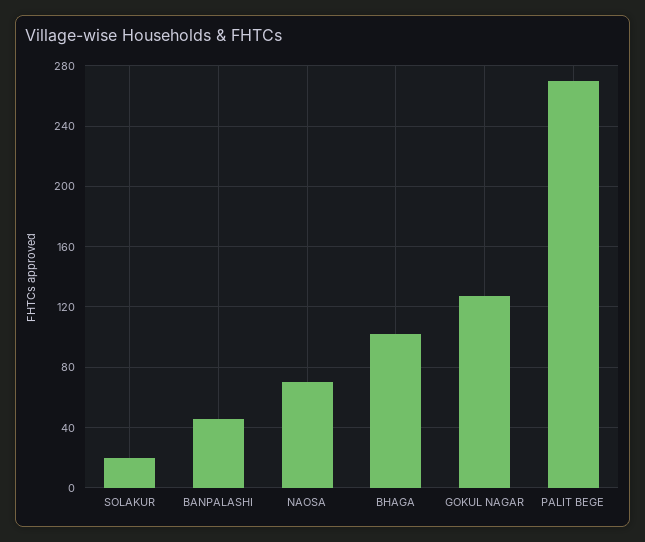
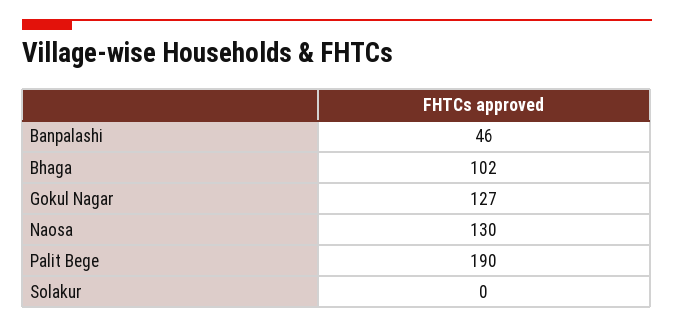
  {
-   "SOLAKUR": 20,
+   "SOLAKUR": 0,
    "BANPALASHI": 46,
-   "NAOSA": 70,
+   "NAOSA": 130,
    "BHAGA": 102,
    "GOKUL NAGAR": 127,
-   "PALIT BEGE": 270
+   "PALIT BEGE": 190
  }

